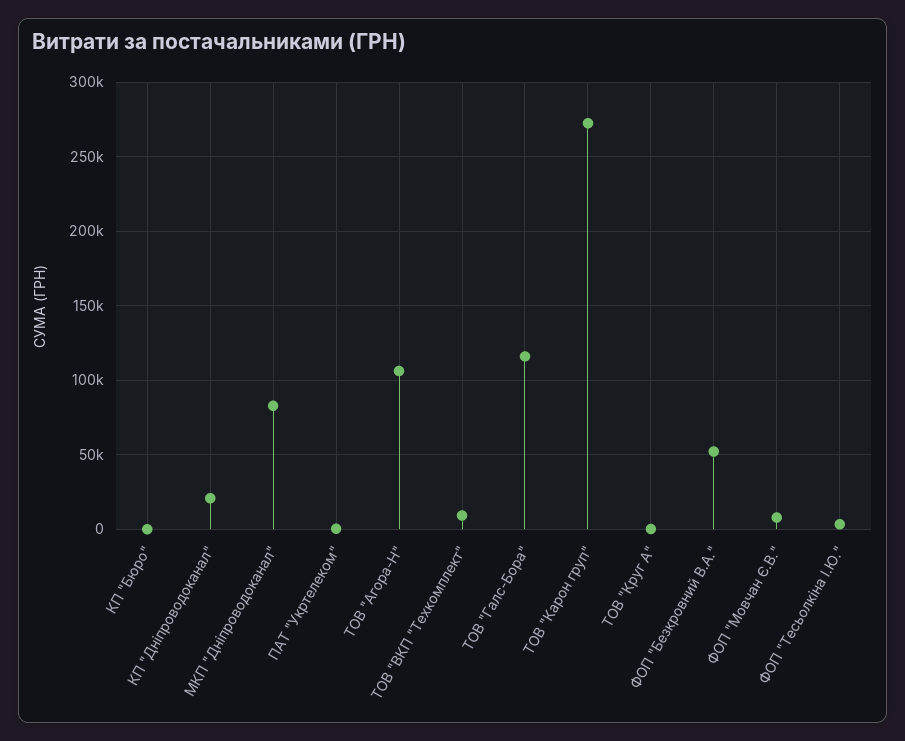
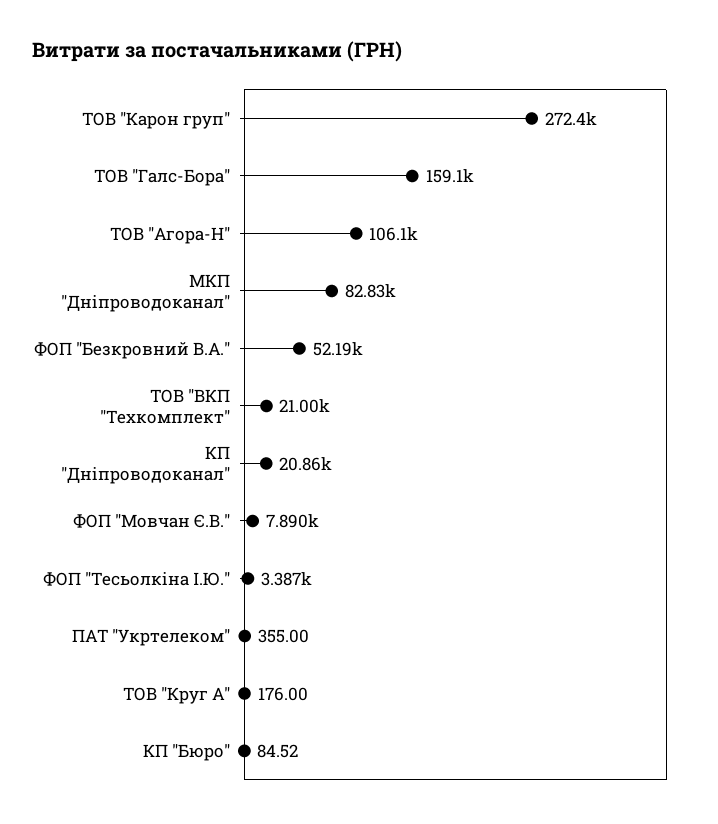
  {
    "КП \"Бюро\"": 84.52,
    "КП \"Дніпроводоканал\"": 20860,
    "МКП \"Дніпроводоканал\"": 82830,
    "ПАТ \"Укртелеком\"": 355,
    "ТОВ \"Агора-Н\"": 106100,
-   "ТОВ \"ВКП \"Техкомплект\"": 10000,
+   "ТОВ \"ВКП \"Техкомплект\"": 21000,
-   "ТОВ \"Галс-Бора\"": 115000,
+   "ТОВ \"Галс-Бора\"": 159100,
    "ТОВ \"Карон груп\"": 272400,
    "ТОВ \"Круг А\"": 176,
    "ФОП \"Безкровний В.А.\"": 52190,
    "ФОП \"Мовчан Є.В.\"": 7890,
    "ФОП \"Тесьолкіна І.Ю.\"": 3387
  }

